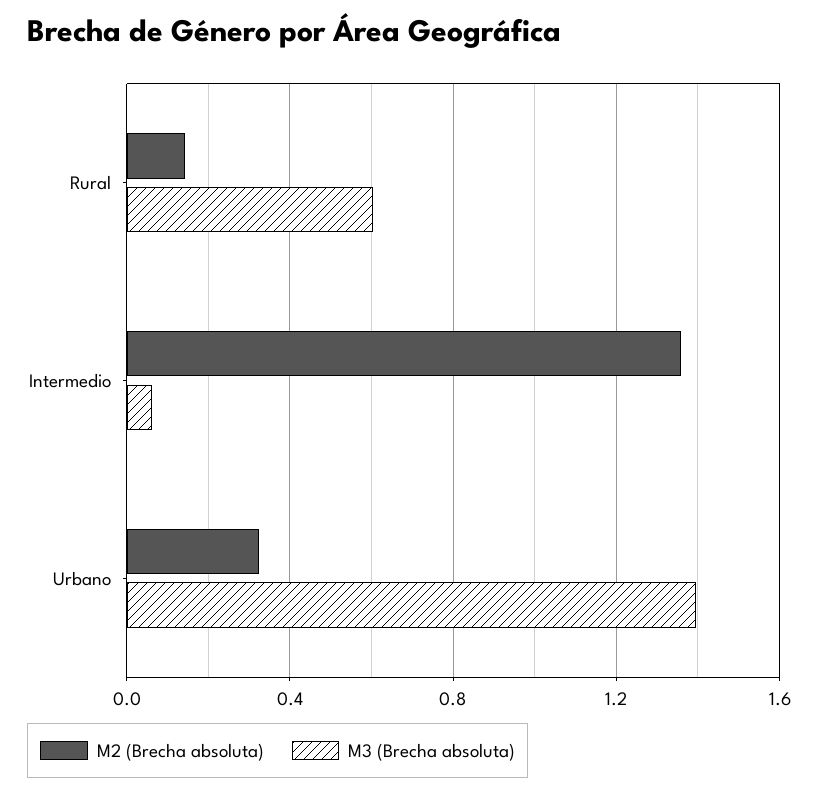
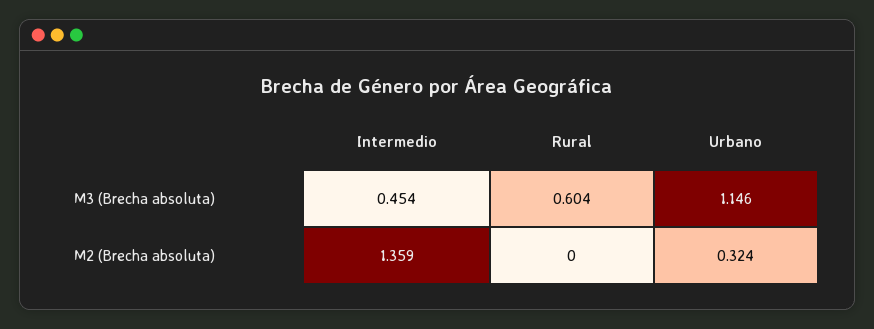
  {
    "M2 (Brecha absoluta)": {
-     "Rural": 0.15,
+     "Rural": 0,
      "Intermedio": 1.359,
      "Urbano": 0.324
    },
    "M3 (Brecha absoluta)": {
      "Rural": 0.604,
-     "Intermedio": 0.05,
+     "Intermedio": 0.454,
-     "Urbano": 1.4
+     "Urbano": 1.146
    }
  }

